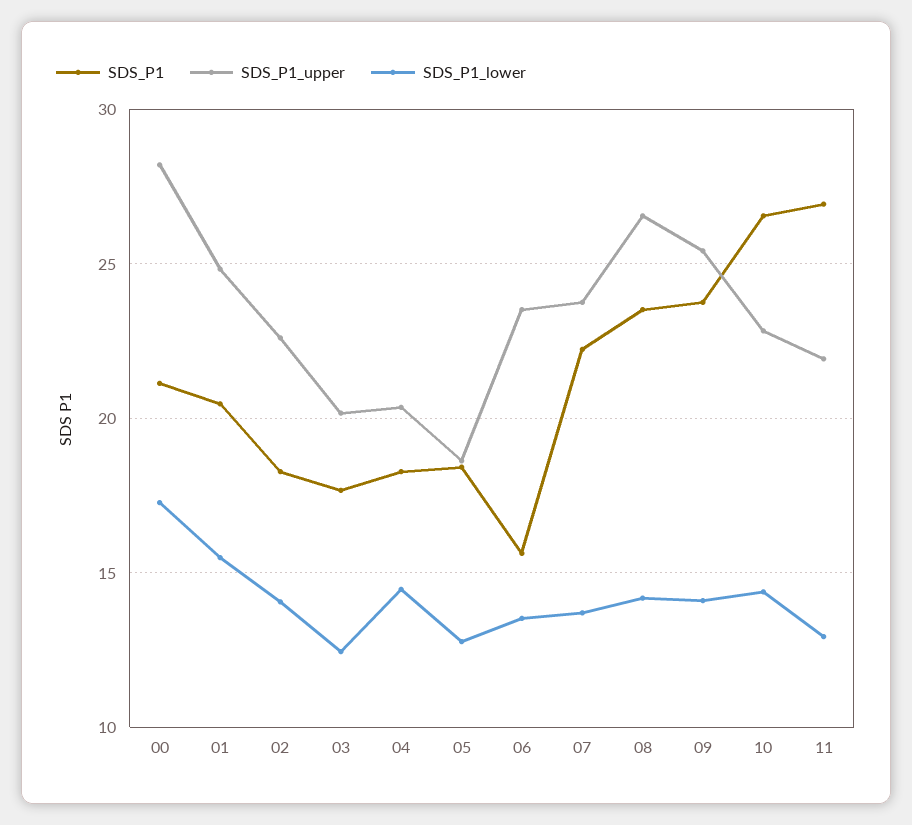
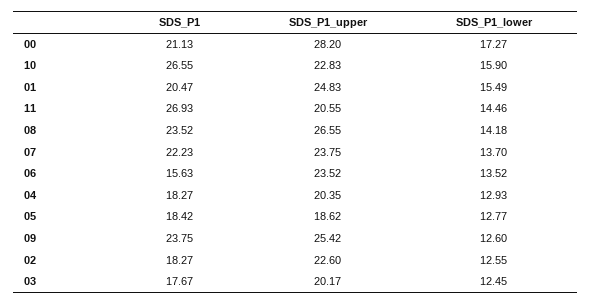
  {
    "SDS_P1": {
      "00": 21.13,
      "01": 20.47,
      "02": 18.27,
      "03": 17.67,
      "04": 18.27,
      "05": 18.42,
      "06": 15.63,
      "07": 22.23,
      "08": 23.52,
      "09": 23.75,
      "10": 26.55,
      "11": 26.93
    },
    "SDS_P1_upper": {
      "00": 28.2,
      "01": 24.83,
      "02": 22.6,
      "03": 20.17,
      "04": 20.35,
      "05": 18.62,
      "06": 23.52,
      "07": 23.75,
      "08": 26.55,
      "09": 25.42,
      "10": 22.83,
-     "11": 22
+     "11": 20.55
    },
    "SDS_P1_lower": {
      "00": 17.27,
      "01": 15.49,
-     "02": 14,
+     "02": 12.55,
      "03": 12.45,
-     "04": 14.5,
+     "04": 12.93,
      "05": 12.77,
      "06": 13.52,
      "07": 13.7,
      "08": 14.18,
-     "09": 14,
+     "09": 12.6,
-     "10": 14.5,
+     "10": 15.9,
-     "11": 13
+     "11": 14.46
    }
  }

